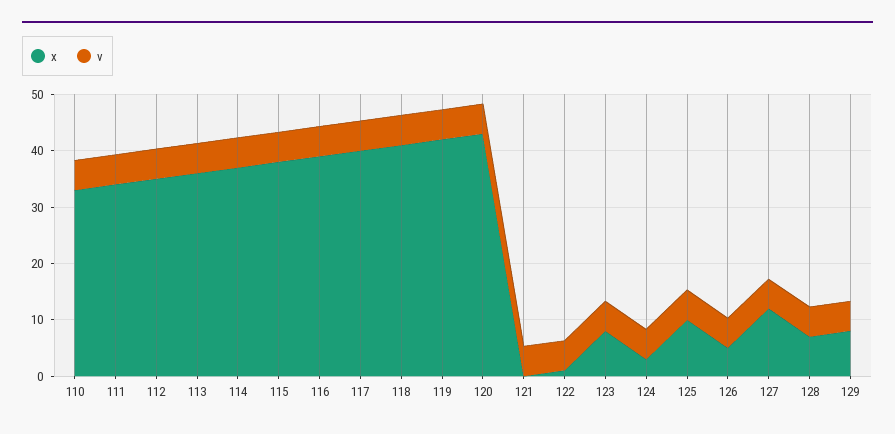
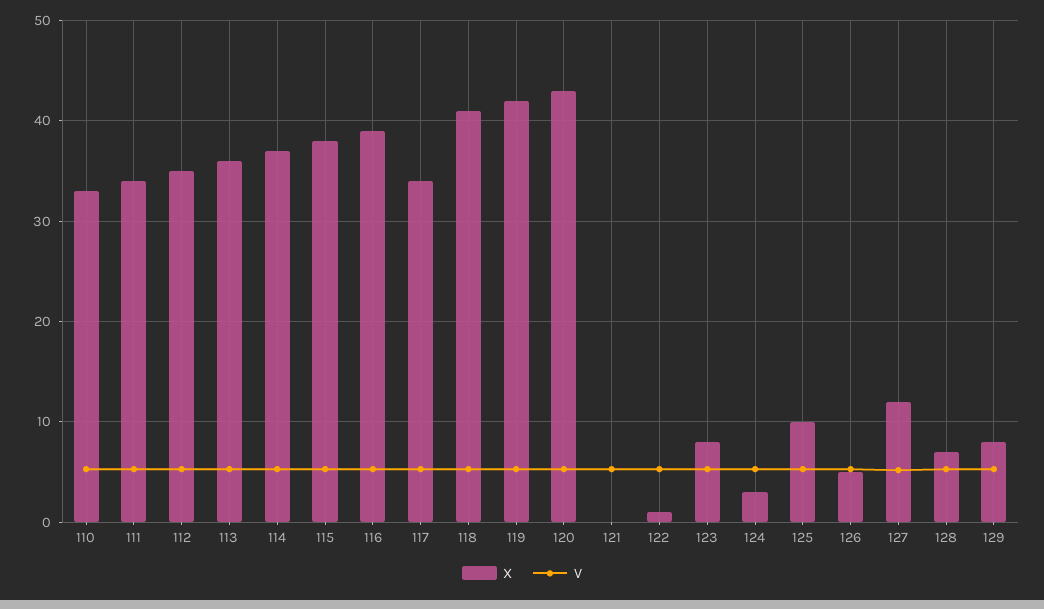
  {
    "x": {
      "110": 33,
      "111": 34,
      "112": 35,
      "113": 36,
      "114": 37,
      "115": 38,
      "116": 39,
-     "117": 40,
+     "117": 34,
      "118": 41,
      "119": 42,
      "120": 43,
      "121": 0,
      "122": 1,
      "123": 8,
      "124": 3,
      "125": 10,
      "126": 5,
      "127": 12,
      "128": 7,
      "129": 8
    },
    "v": {
      "110": 5,
      "111": 5,
      "112": 5,
      "113": 5,
      "114": 5,
      "115": 5,
      "116": 5,
      "117": 5,
      "118": 5,
      "119": 5,
      "120": 5,
      "121": 5,
      "122": 5,
      "123": 5,
      "124": 5,
      "125": 5,
      "126": 5,
      "127": 5,
      "128": 5,
      "129": 5
    }
  }

